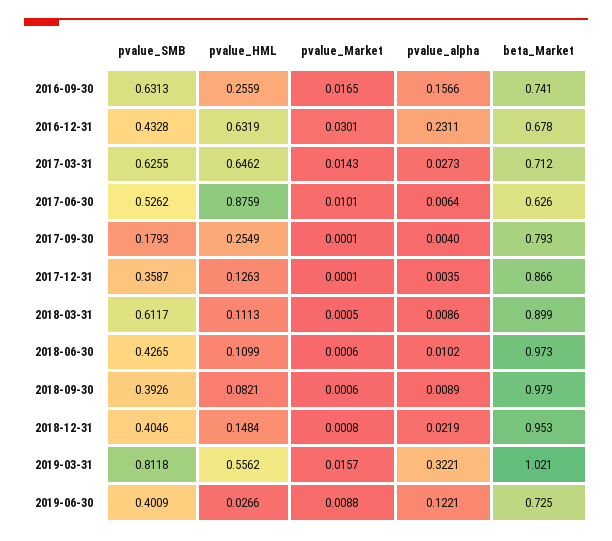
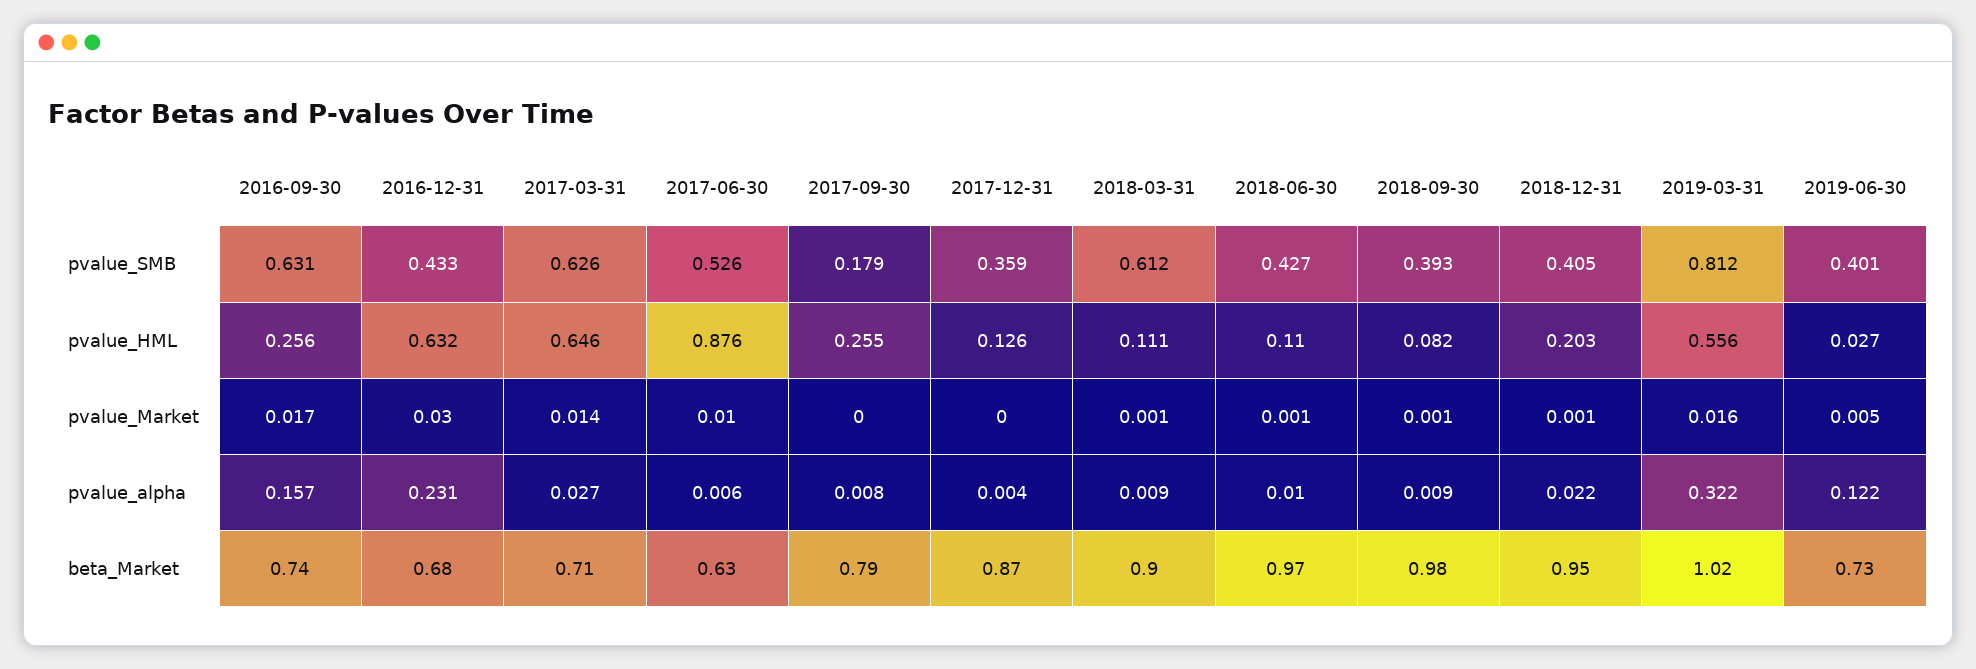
  {
    "pvalue_SMB": {
      "2016-09-30": 0.6313,
      "2016-12-31": 0.4328,
      "2017-03-31": 0.6255,
      "2017-06-30": 0.5262,
      "2017-09-30": 0.1793,
      "2017-12-31": 0.3587,
      "2018-03-31": 0.6117,
      "2018-06-30": 0.4265,
      "2018-09-30": 0.3926,
      "2018-12-31": 0.4046,
      "2019-03-31": 0.8118,
      "2019-06-30": 0.4009
    },
    "pvalue_HML": {
      "2016-09-30": 0.2559,
      "2016-12-31": 0.6319,
      "2017-03-31": 0.6462,
      "2017-06-30": 0.8759,
      "2017-09-30": 0.2549,
      "2017-12-31": 0.1263,
      "2018-03-31": 0.1113,
      "2018-06-30": 0.1099,
      "2018-09-30": 0.0821,
-     "2018-12-31": 0.1484,
+     "2018-12-31": 0.203,
      "2019-03-31": 0.5562,
      "2019-06-30": 0.0266
    },
    "pvalue_Market": {
      "2016-09-30": 0.0165,
      "2016-12-31": 0.0301,
      "2017-03-31": 0.0143,
      "2017-06-30": 0.0101,
      "2017-09-30": 0.0001,
      "2017-12-31": 0.0001,
      "2018-03-31": 0.0005,
      "2018-06-30": 0.0006,
      "2018-09-30": 0.0006,
      "2018-12-31": 0.0008,
      "2019-03-31": 0.0157,
-     "2019-06-30": 0.0088
+     "2019-06-30": 0.005
    },
    "pvalue_alpha": {
      "2016-09-30": 0.1566,
      "2016-12-31": 0.2311,
      "2017-03-31": 0.0273,
      "2017-06-30": 0.0064,
-     "2017-09-30": 0.004,
+     "2017-09-30": 0.008,
      "2017-12-31": 0.0035,
      "2018-03-31": 0.0086,
      "2018-06-30": 0.0102,
      "2018-09-30": 0.0089,
      "2018-12-31": 0.0219,
      "2019-03-31": 0.3221,
      "2019-06-30": 0.1221
    },
    "beta_Market": {
      "2016-09-30": 0.741,
      "2016-12-31": 0.678,
      "2017-03-31": 0.712,
      "2017-06-30": 0.626,
      "2017-09-30": 0.793,
      "2017-12-31": 0.866,
      "2018-03-31": 0.899,
      "2018-06-30": 0.973,
      "2018-09-30": 0.979,
      "2018-12-31": 0.953,
      "2019-03-31": 1.021,
      "2019-06-30": 0.725
    }
  }

